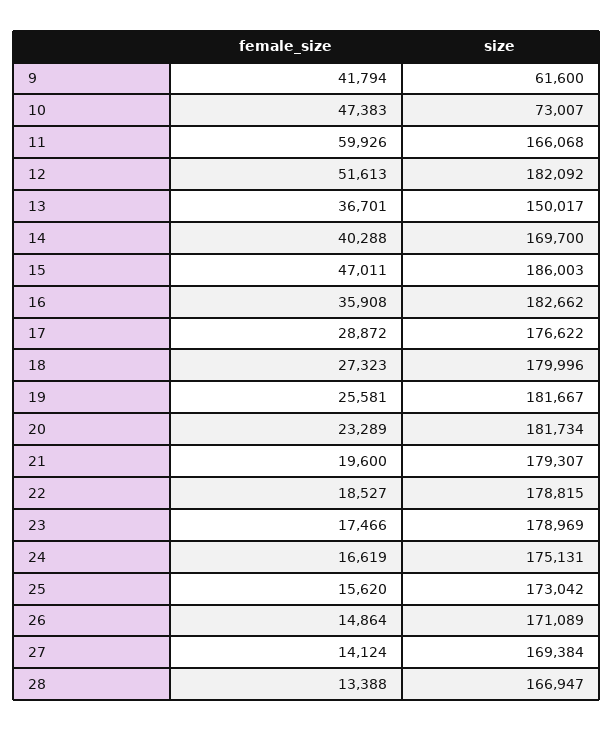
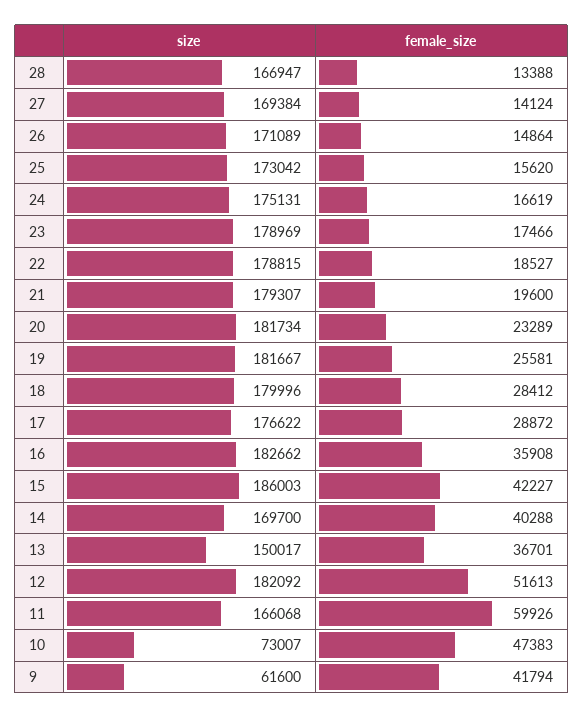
  {
    "female_size": {
      "9": 41794,
      "10": 47383,
      "11": 59926,
      "12": 51613,
      "13": 36701,
      "14": 40288,
-     "15": 47011,
+     "15": 42227,
      "16": 35908,
      "17": 28872,
-     "18": 27323,
+     "18": 28412,
      "19": 25581,
      "20": 23289,
      "21": 19600,
      "22": 18527,
      "23": 17466,
      "24": 16619,
      "25": 15620,
      "26": 14864,
      "27": 14124,
      "28": 13388
    },
    "size": {
      "9": 61600,
      "10": 73007,
      "11": 166068,
      "12": 182092,
      "13": 150017,
      "14": 169700,
      "15": 186003,
      "16": 182662,
      "17": 176622,
      "18": 179996,
      "19": 181667,
      "20": 181734,
      "21": 179307,
      "22": 178815,
      "23": 178969,
      "24": 175131,
      "25": 173042,
      "26": 171089,
      "27": 169384,
      "28": 166947
    }
  }

